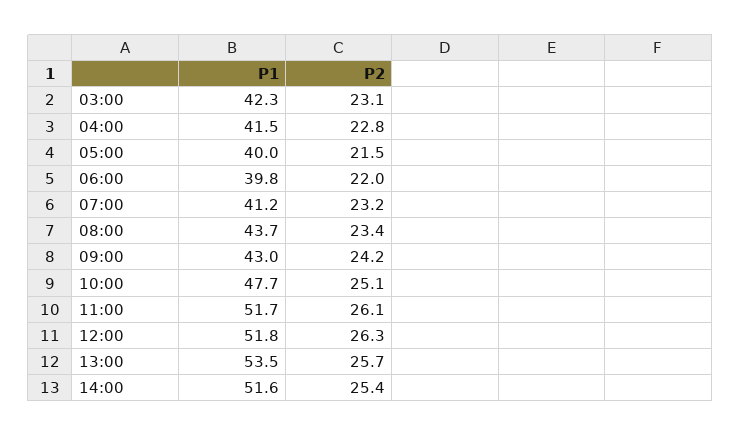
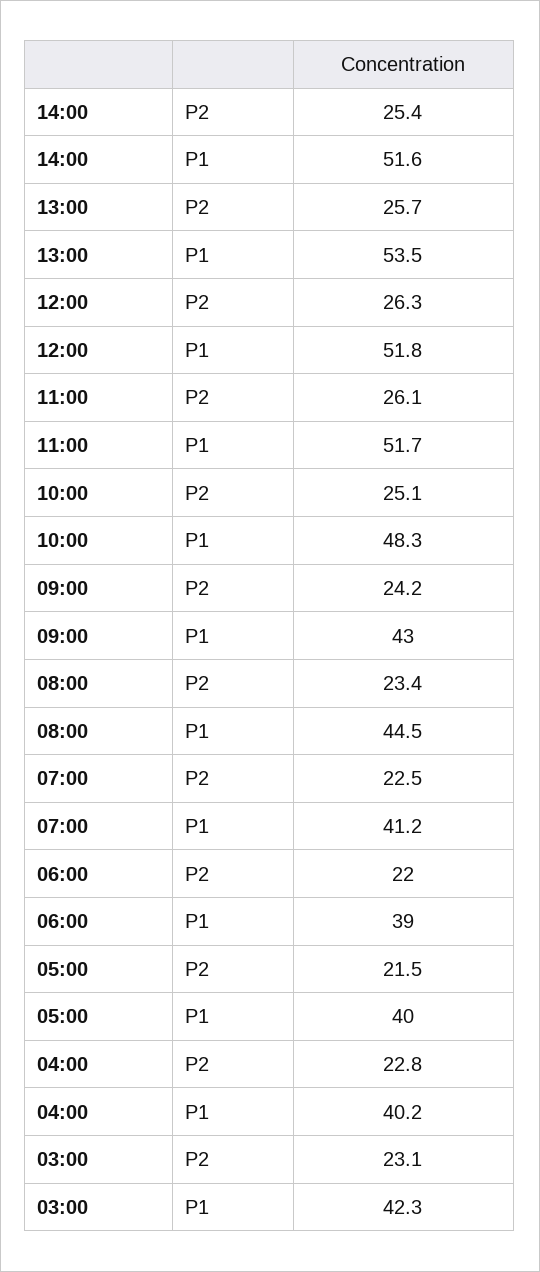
  {
    "P1": {
      "03:00": 42.3,
-     "04:00": 41.5,
+     "04:00": 40.2,
      "05:00": 40,
-     "06:00": 39.8,
+     "06:00": 39,
      "07:00": 41.2,
-     "08:00": 43.7,
+     "08:00": 44.5,
      "09:00": 43,
-     "10:00": 47.7,
+     "10:00": 48.3,
      "11:00": 51.7,
      "12:00": 51.8,
      "13:00": 53.5,
      "14:00": 51.6
    },
    "P2": {
      "03:00": 23.1,
      "04:00": 22.8,
      "05:00": 21.5,
      "06:00": 22,
-     "07:00": 23.2,
+     "07:00": 22.5,
      "08:00": 23.4,
      "09:00": 24.2,
      "10:00": 25.1,
      "11:00": 26.1,
      "12:00": 26.3,
      "13:00": 25.7,
      "14:00": 25.4
    }
  }

